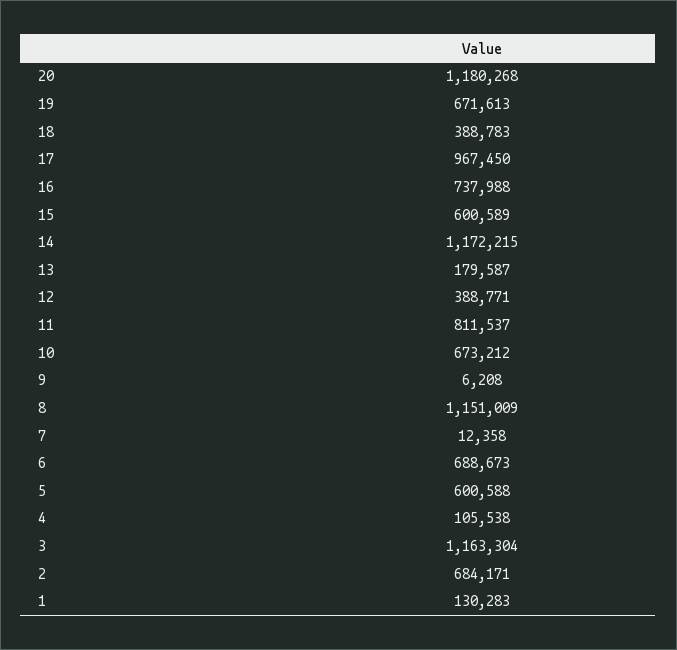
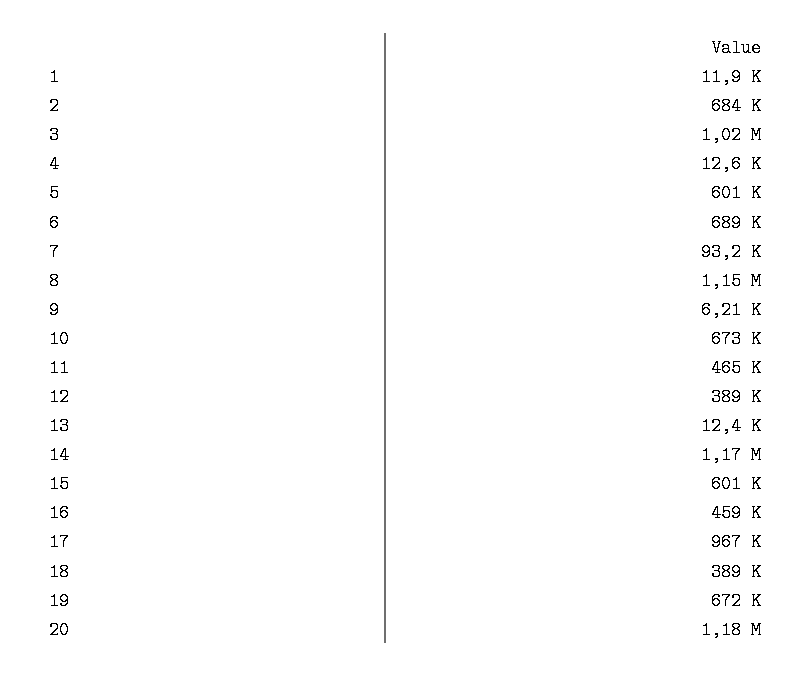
  {
    "20": 1180268,
    "19": 671613,
    "18": 388783,
    "17": 967450,
-   "16": 737988,
+   "16": 459000,
    "15": 600589,
    "14": 1172215,
-   "13": 179587,
+   "13": 12400,
    "12": 388771,
-   "11": 811537,
+   "11": 465000,
    "10": 673212,
    "9": 6208,
    "8": 1151009,
-   "7": 12358,
+   "7": 93200,
    "6": 688673,
    "5": 600588,
-   "4": 105538,
+   "4": 12600,
-   "3": 1163304,
+   "3": 1020000,
    "2": 684171,
-   "1": 130283
+   "1": 11900
  }

